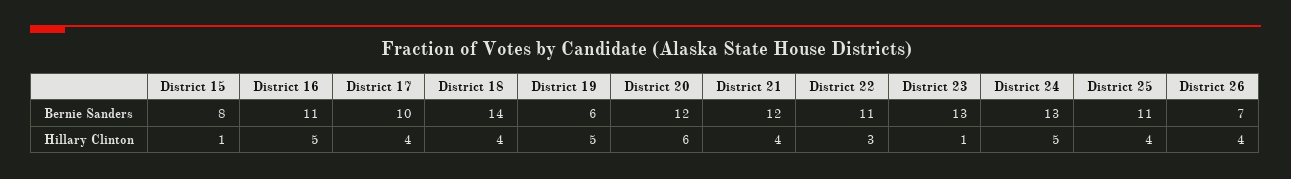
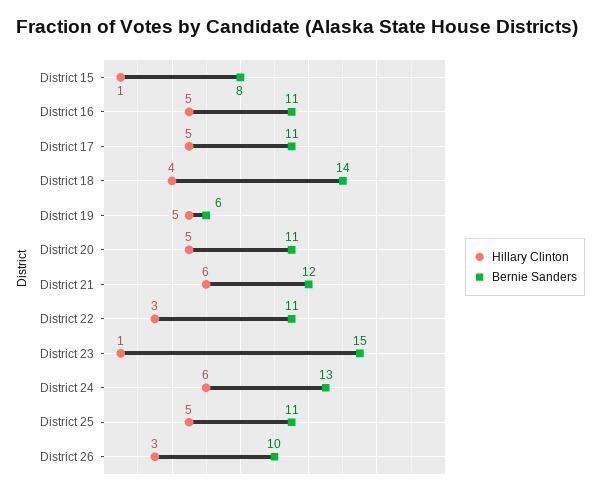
  {
    "Bernie Sanders": {
      "District 15": 8,
      "District 16": 11,
-     "District 17": 10,
+     "District 17": 11,
      "District 18": 14,
      "District 19": 6,
-     "District 20": 12,
+     "District 20": 11,
      "District 21": 12,
      "District 22": 11,
-     "District 23": 13,
+     "District 23": 15,
      "District 24": 13,
      "District 25": 11,
-     "District 26": 7
+     "District 26": 10
    },
    "Hillary Clinton": {
      "District 15": 1,
      "District 16": 5,
-     "District 17": 4,
+     "District 17": 5,
      "District 18": 4,
      "District 19": 5,
-     "District 20": 6,
+     "District 20": 5,
-     "District 21": 4,
+     "District 21": 6,
      "District 22": 3,
      "District 23": 1,
-     "District 24": 5,
+     "District 24": 6,
-     "District 25": 4,
+     "District 25": 5,
-     "District 26": 4
+     "District 26": 3
    }
  }

